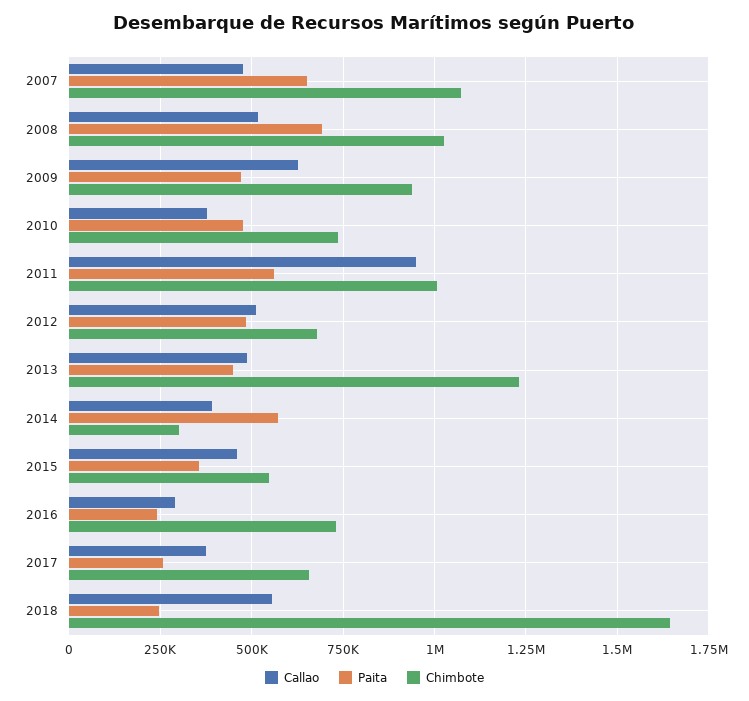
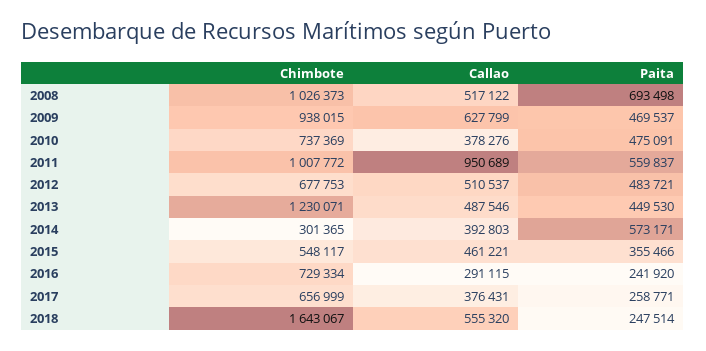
  {
    "Callao": {
-     "2007": 475000,
      "2008": 517122,
      "2009": 627799,
      "2010": 378276,
      "2011": 950689,
      "2012": 510537,
      "2013": 487546,
      "2014": 392803,
      "2015": 461221,
      "2016": 291115,
      "2017": 376431,
      "2018": 555320
    },
    "Paita": {
-     "2007": 650000,
      "2008": 693498,
      "2009": 469537,
      "2010": 475091,
      "2011": 559837,
      "2012": 483721,
      "2013": 449530,
      "2014": 573171,
      "2015": 355466,
      "2016": 241920,
      "2017": 258771,
      "2018": 247514
    },
    "Chimbote": {
-     "2007": 1075000,
      "2008": 1026373,
      "2009": 938015,
      "2010": 737369,
      "2011": 1007772,
      "2012": 677753,
      "2013": 1230071,
      "2014": 301365,
      "2015": 548117,
      "2016": 729334,
      "2017": 656999,
      "2018": 1643067
    }
  }

